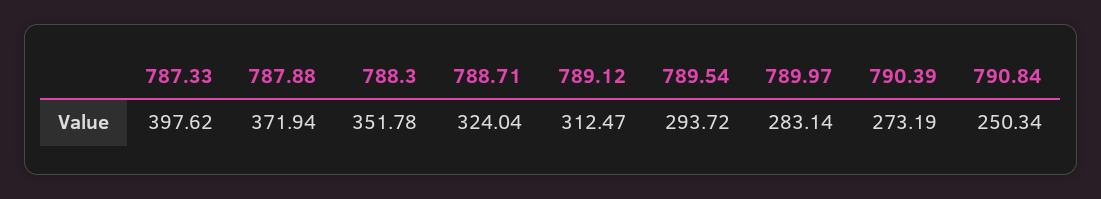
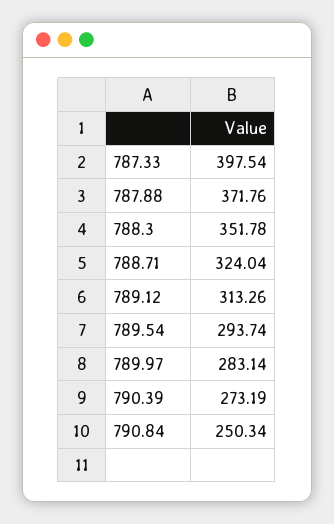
  {
-   "787.33": 397.62,
+   "787.33": 397.54,
-   "787.88": 371.94,
+   "787.88": 371.76,
    "788.3": 351.78,
    "788.71": 324.04,
-   "789.12": 312.47,
+   "789.12": 313.26,
-   "789.54": 293.72,
+   "789.54": 293.74,
    "789.97": 283.14,
    "790.39": 273.19,
    "790.84": 250.34
  }

